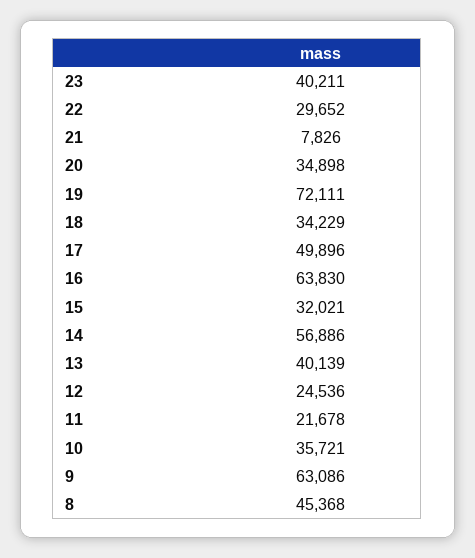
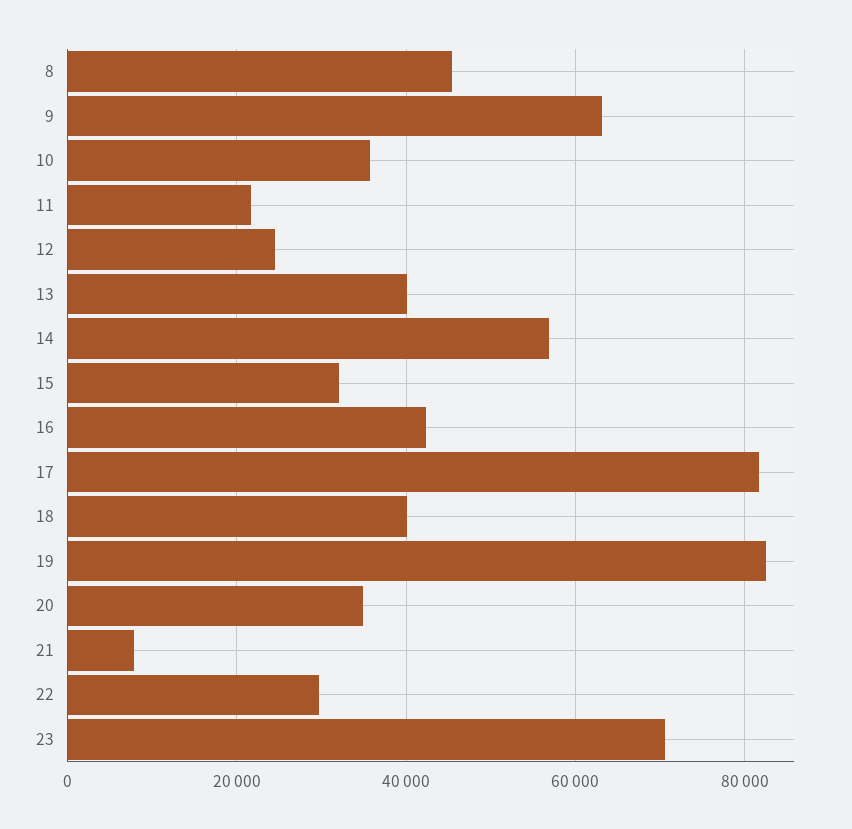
  {
-   "23": 40211,
+   "23": 70000,
    "22": 29652,
    "21": 7826,
    "20": 34898,
-   "19": 72111,
+   "19": 82000,
-   "18": 34229,
+   "18": 40000,
-   "17": 49896,
+   "17": 82000,
-   "16": 63830,
+   "16": 42000,
    "15": 32021,
    "14": 56886,
    "13": 40139,
    "12": 24536,
    "11": 21678,
    "10": 35721,
    "9": 63086,
    "8": 45368
  }

